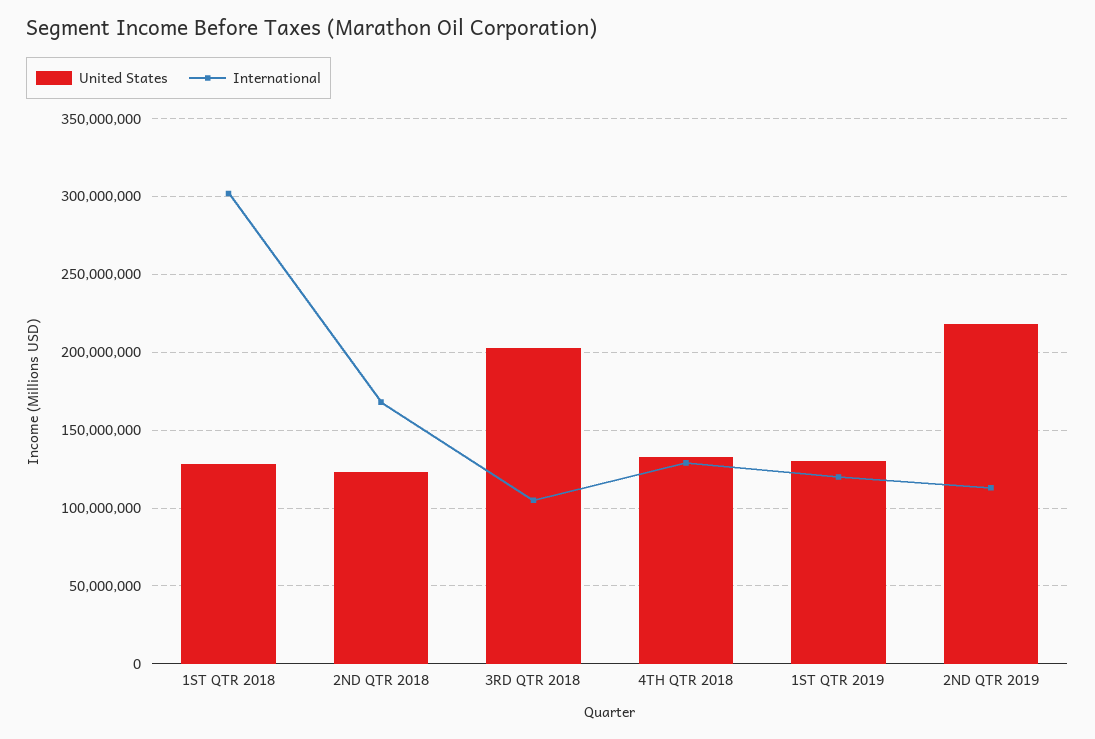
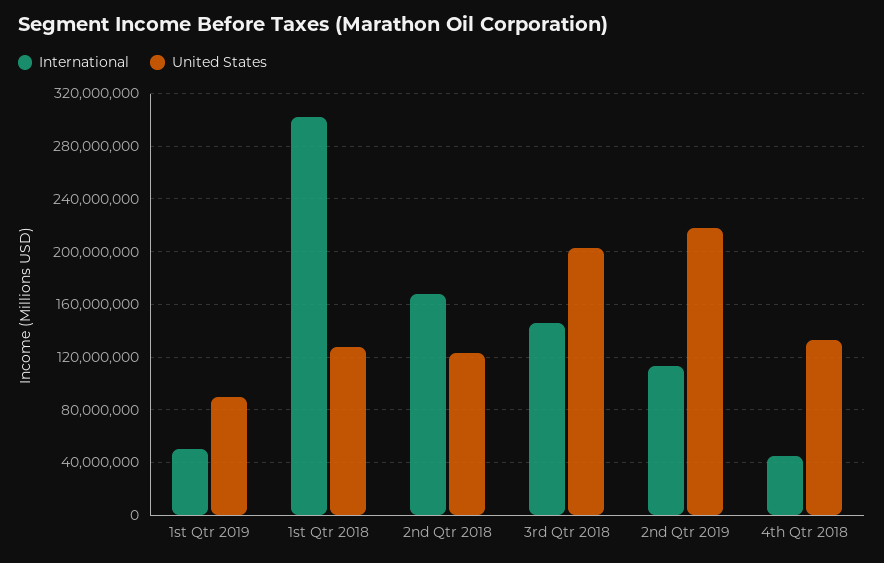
  {
    "United States": {
      "1ST QTR 2018": 130000000,
      "2ND QTR 2018": 125000000,
      "3RD QTR 2018": 205000000,
      "4TH QTR 2018": 135000000,
-     "1ST QTR 2019": 130000000,
+     "1ST QTR 2019": 90000000,
      "2ND QTR 2019": 220000000
    },
    "International": {
      "1ST QTR 2018": 300000000,
      "2ND QTR 2018": 170000000,
-     "3RD QTR 2018": 105000000,
+     "3RD QTR 2018": 145000000,
-     "4TH QTR 2018": 130000000,
+     "4TH QTR 2018": 45000000,
-     "1ST QTR 2019": 120000000,
+     "1ST QTR 2019": 50000000,
      "2ND QTR 2019": 115000000
    }
  }

